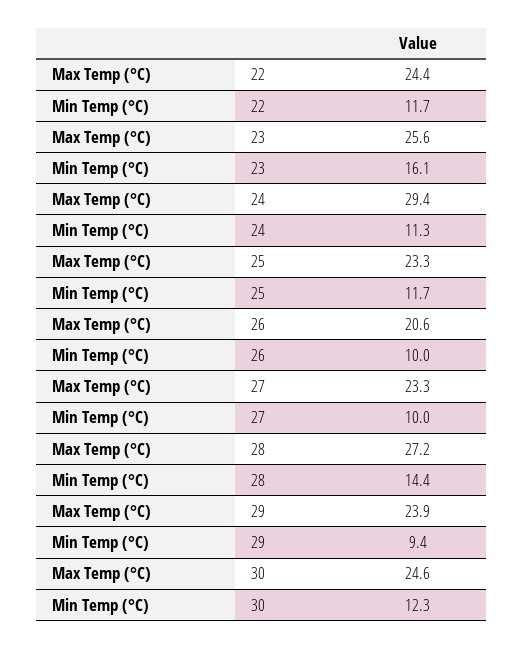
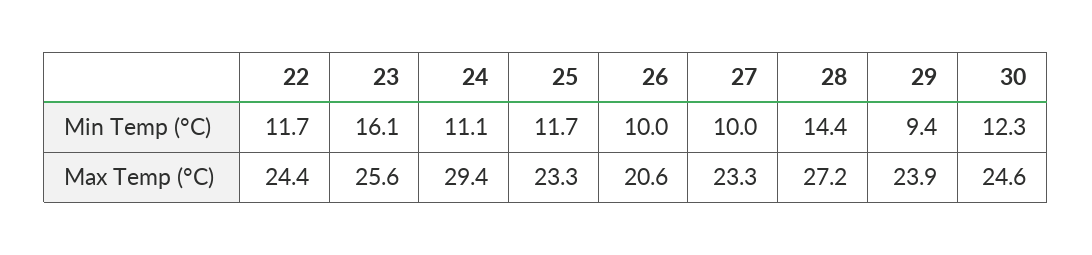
  {
    "Max Temp (°C)": {
      "22": 24.4,
      "23": 25.6,
      "24": 29.4,
      "25": 23.3,
      "26": 20.6,
      "27": 23.3,
      "28": 27.2,
      "29": 23.9,
      "30": 24.6
    },
    "Min Temp (°C)": {
      "22": 11.7,
      "23": 16.1,
-     "24": 11.3,
+     "24": 11.1,
      "25": 11.7,
      "26": 10,
      "27": 10,
      "28": 14.4,
      "29": 9.4,
      "30": 12.3
    }
  }

